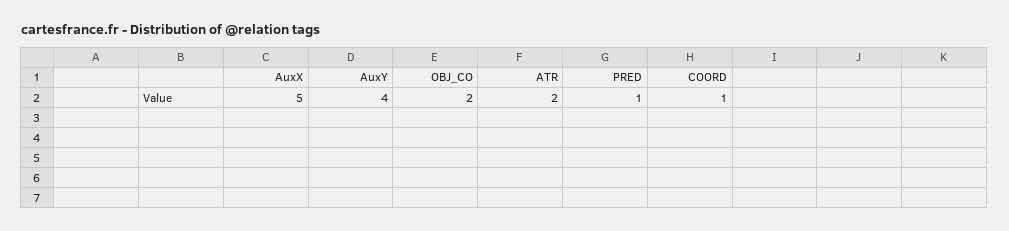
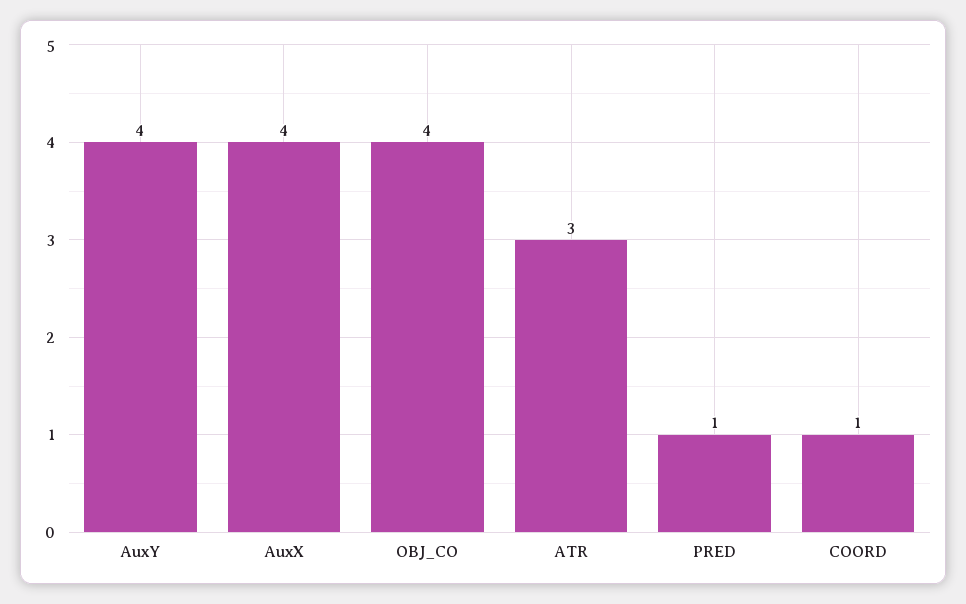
  {
-   "AuxX": 5,
+   "AuxX": 4,
    "AuxY": 4,
-   "OBJ_CO": 2,
+   "OBJ_CO": 4,
-   "ATR": 2,
+   "ATR": 3,
    "PRED": 1,
    "COORD": 1
  }

